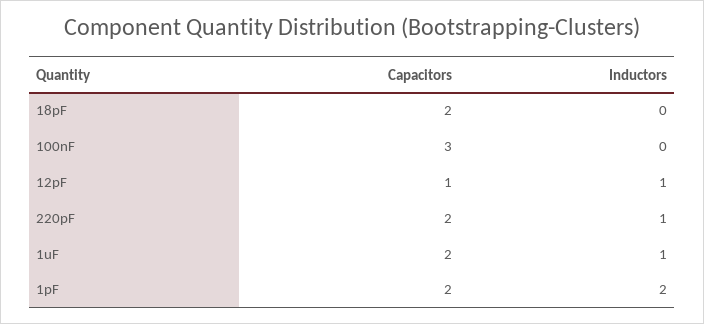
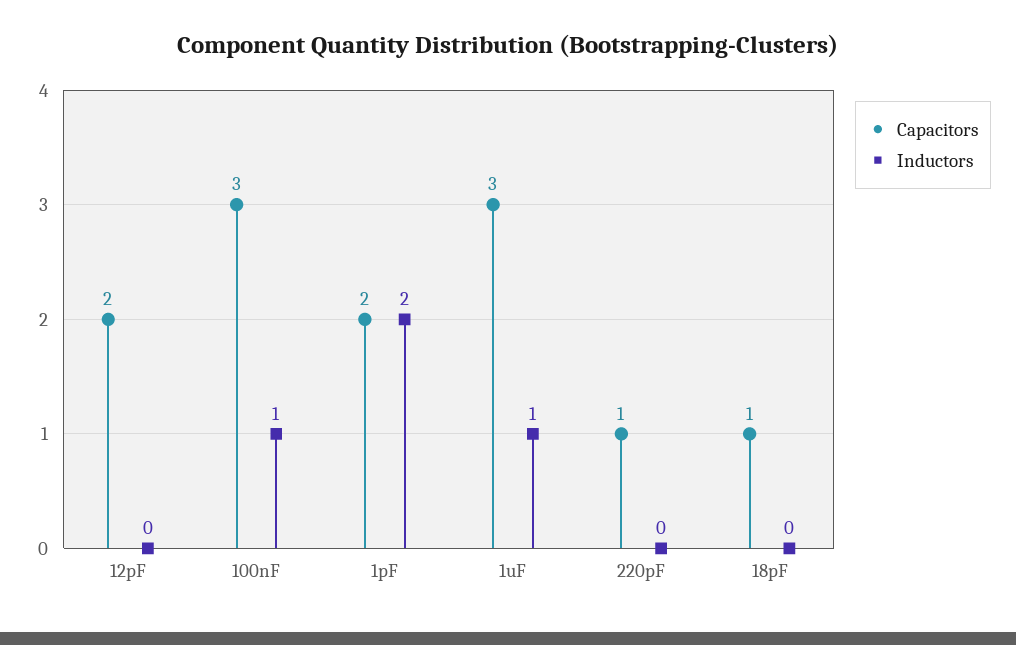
  {
    "Capacitors": {
-     "18pF": 2,
+     "18pF": 1,
      "100nF": 3,
-     "12pF": 1,
+     "12pF": 2,
-     "220pF": 2,
+     "220pF": 1,
-     "1uF": 2,
+     "1uF": 3,
      "1pF": 2
    },
    "Inductors": {
      "18pF": 0,
-     "100nF": 0,
+     "100nF": 1,
-     "12pF": 1,
+     "12pF": 0,
-     "220pF": 1,
+     "220pF": 0,
      "1uF": 1,
      "1pF": 2
    }
  }

